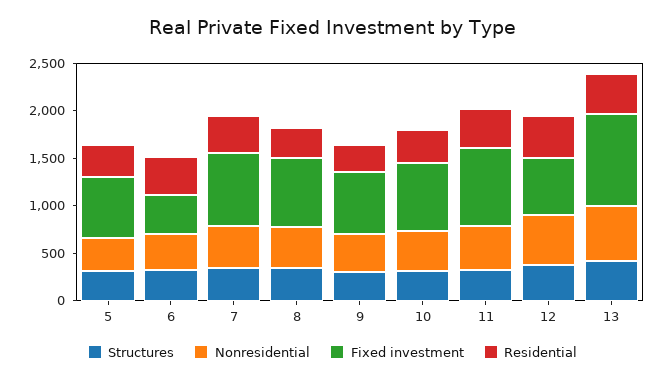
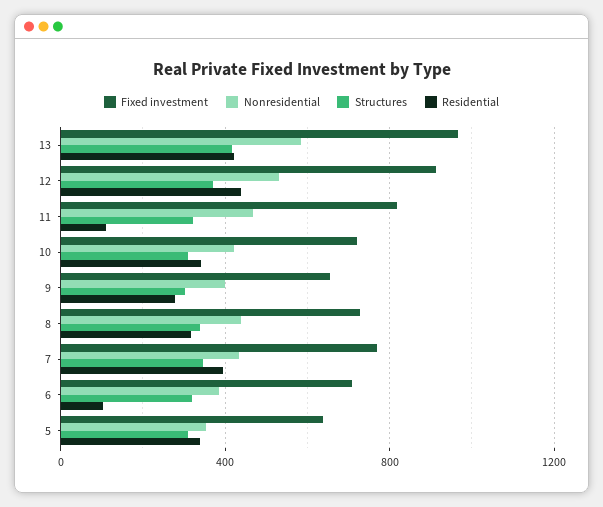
  {
    "Structures": {
      "5": 300,
      "6": 300,
      "7": 350,
      "8": 350,
      "9": 300,
      "10": 300,
      "11": 300,
      "12": 350,
      "13": 400
    },
    "Nonresidential": {
      "5": 350,
      "6": 400,
      "7": 450,
      "8": 450,
      "9": 400,
      "10": 400,
      "11": 450,
      "12": 550,
      "13": 600
    },
    "Fixed investment": {
      "5": 650,
-     "6": 400,
+     "6": 700,
      "7": 750,
      "8": 750,
      "9": 650,
      "10": 700,
      "11": 800,
-     "12": 600,
+     "12": 900,
      "13": 950
    },
    "Residential": {
      "5": 350,
-     "6": 400,
+     "6": 100,
      "7": 400,
      "8": 300,
      "9": 300,
      "10": 350,
-     "11": 400,
+     "11": 100,
      "12": 450,
      "13": 400
    }
  }

